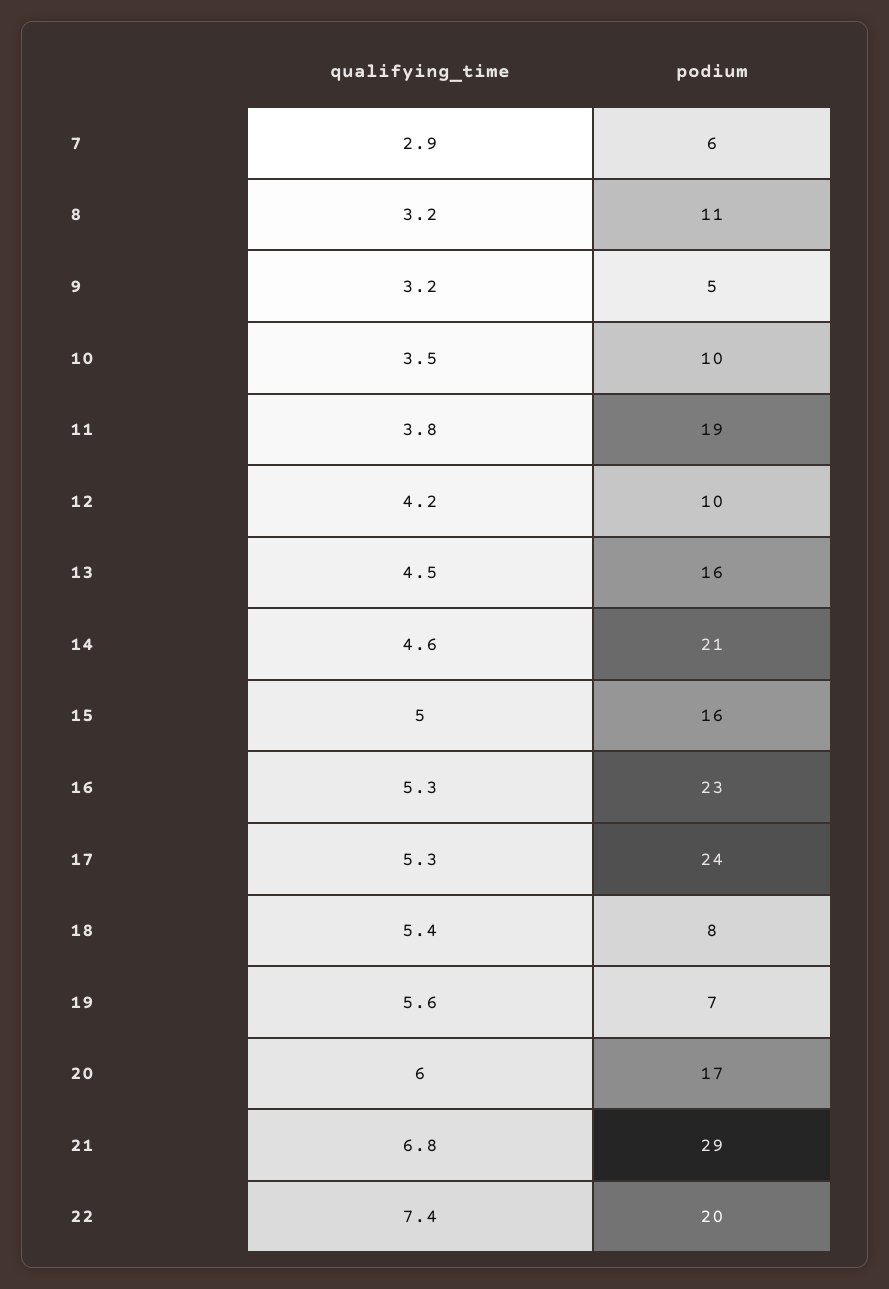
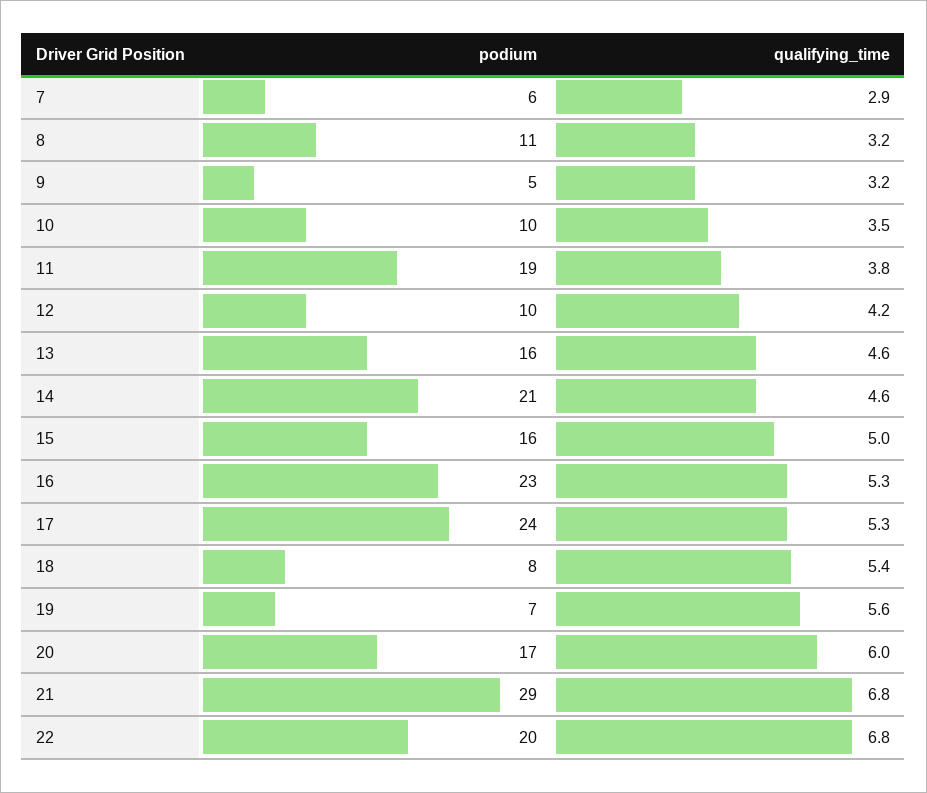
  {
    "qualifying_time": {
      "7": 2.9,
      "8": 3.2,
      "9": 3.2,
      "10": 3.5,
      "11": 3.8,
      "12": 4.2,
-     "13": 4.5,
+     "13": 4.6,
      "14": 4.6,
      "15": 5,
      "16": 5.3,
      "17": 5.3,
      "18": 5.4,
      "19": 5.6,
      "20": 6,
      "21": 6.8,
-     "22": 7.4
+     "22": 6.8
    },
    "podium": {
      "7": 6,
      "8": 11,
      "9": 5,
      "10": 10,
      "11": 19,
      "12": 10,
      "13": 16,
      "14": 21,
      "15": 16,
      "16": 23,
      "17": 24,
      "18": 8,
      "19": 7,
      "20": 17,
      "21": 29,
      "22": 20
    }
  }

